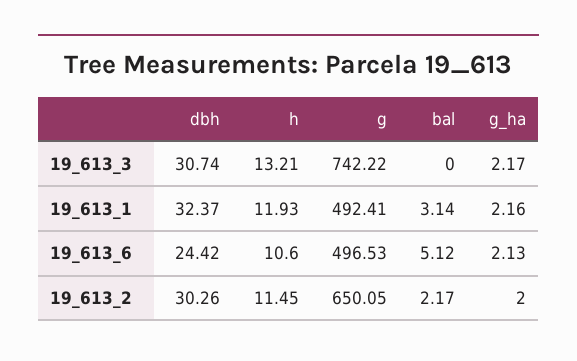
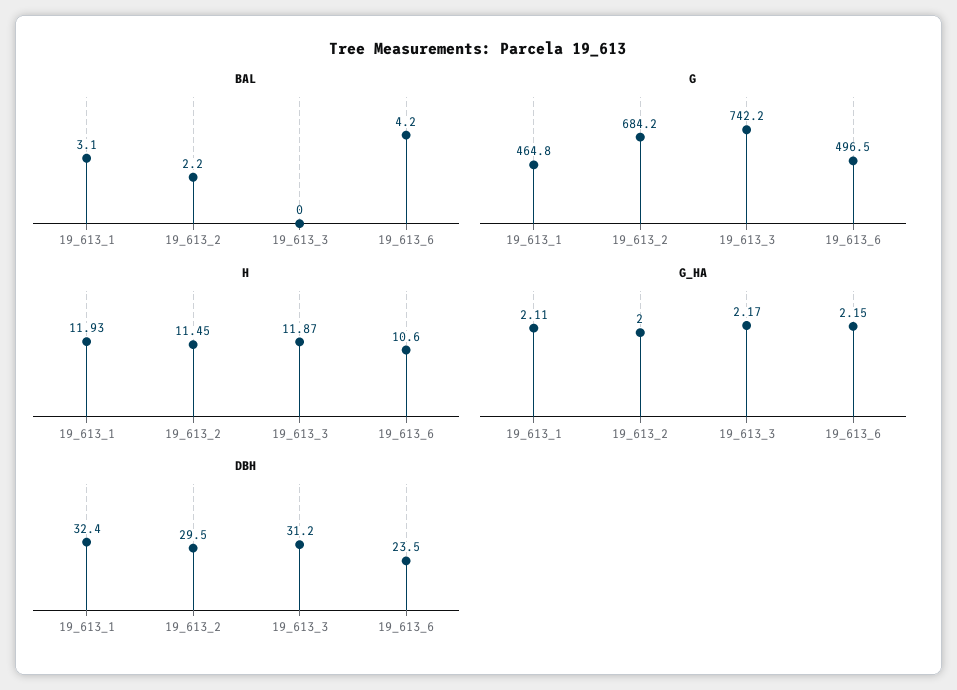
  {
    "dbh": {
-     "19_613_3": 30.74,
+     "19_613_3": 31.2,
      "19_613_1": 32.37,
-     "19_613_6": 24.42,
+     "19_613_6": 23.5,
-     "19_613_2": 30.26
+     "19_613_2": 29.5
    },
    "h": {
-     "19_613_3": 13.21,
+     "19_613_3": 11.87,
      "19_613_1": 11.93,
      "19_613_6": 10.6,
      "19_613_2": 11.45
    },
    "g": {
      "19_613_3": 742.22,
-     "19_613_1": 492.41,
+     "19_613_1": 464.8,
      "19_613_6": 496.53,
-     "19_613_2": 650.05
+     "19_613_2": 684.2
    },
    "bal": {
      "19_613_3": 0,
      "19_613_1": 3.14,
-     "19_613_6": 5.12,
+     "19_613_6": 4.2,
      "19_613_2": 2.17
    },
    "g_ha": {
      "19_613_3": 2.17,
-     "19_613_1": 2.16,
+     "19_613_1": 2.11,
-     "19_613_6": 2.13,
+     "19_613_6": 2.15,
      "19_613_2": 2
    }
  }

